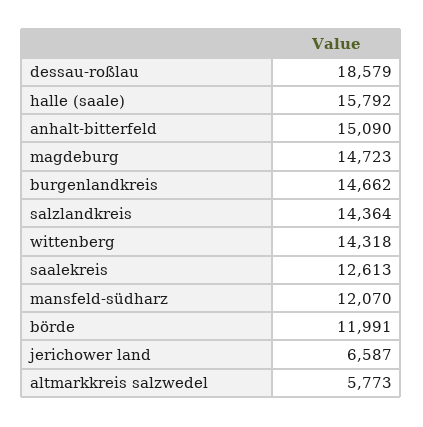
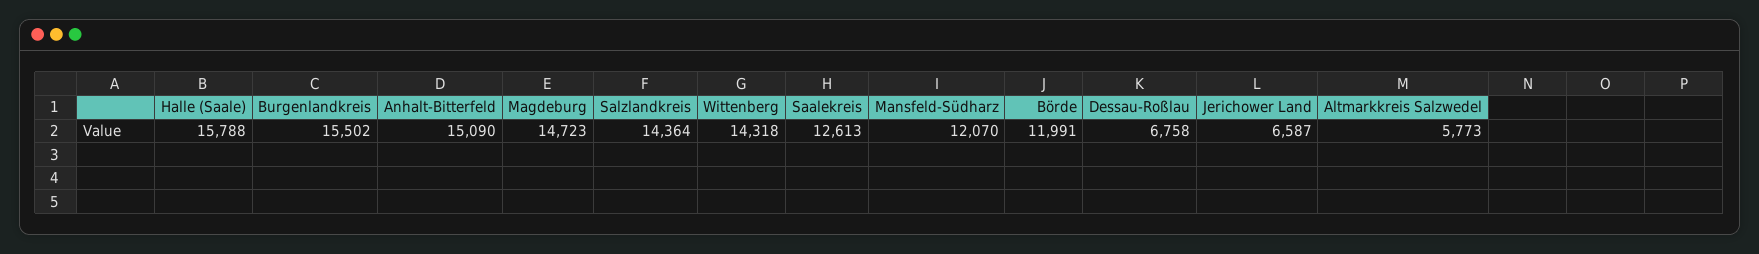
  {
-   "dessau-roßlau": 18579,
+   "dessau-roßlau": 6758,
-   "halle (saale)": 15792,
+   "halle (saale)": 15788,
    "anhalt-bitterfeld": 15090,
    "magdeburg": 14723,
-   "burgenlandkreis": 14662,
+   "burgenlandkreis": 15502,
    "salzlandkreis": 14364,
    "wittenberg": 14318,
    "saalekreis": 12613,
    "mansfeld-südharz": 12070,
    "börde": 11991,
    "jerichower land": 6587,
    "altmarkkreis salzwedel": 5773
  }

